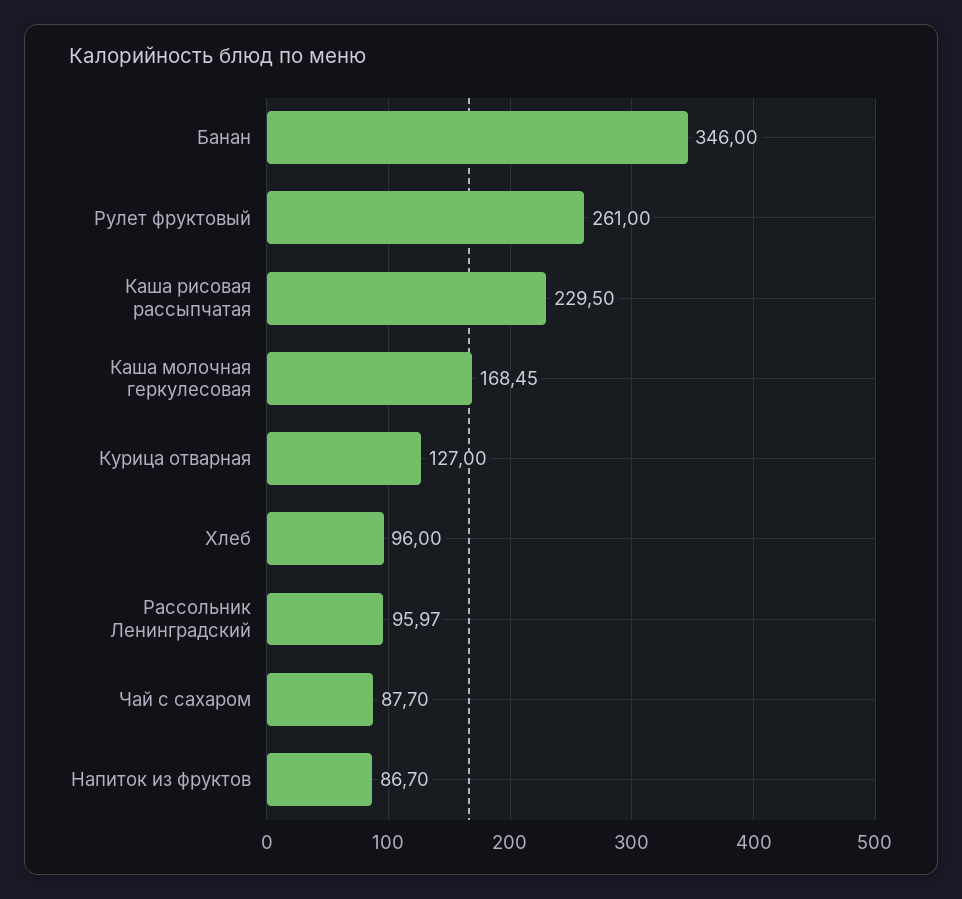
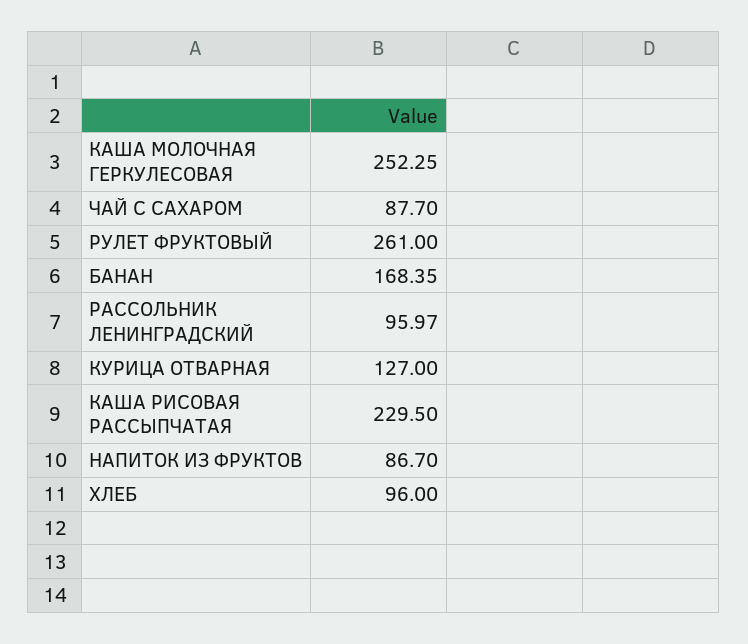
  {
-   "Банан": 346,
+   "Банан": 168.35,
    "Рулет фруктовый": 261,
    "Каша рисовая рассыпчатая": 229.5,
-   "Каша молочная геркулесовая": 168.45,
+   "Каша молочная геркулесовая": 252.25,
    "Курица отварная": 127,
    "Хлеб": 96,
    "Рассольник Ленинградский": 95.97,
    "Чай с сахаром": 87.7,
    "Напиток из фруктов": 86.7
  }

